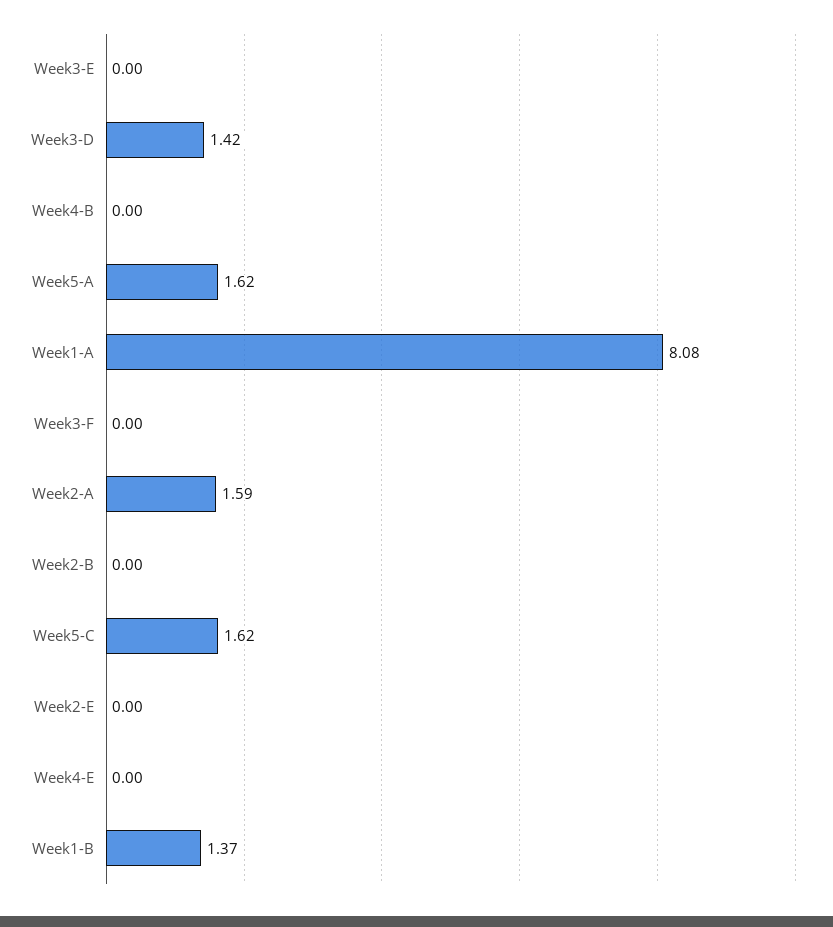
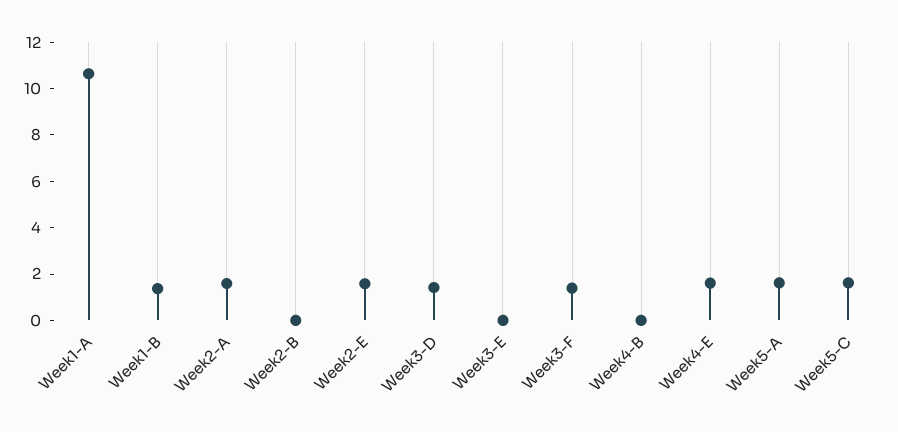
  {
    "Week3-E": 0,
    "Week3-D": 1.42,
    "Week4-B": 0,
    "Week5-A": 1.62,
-   "Week1-A": 8.08,
+   "Week1-A": 10.5,
-   "Week3-F": 0,
+   "Week3-F": 1.5,
    "Week2-A": 1.59,
    "Week2-B": 0,
    "Week5-C": 1.62,
-   "Week2-E": 0,
+   "Week2-E": 1.5,
-   "Week4-E": 0,
+   "Week4-E": 1.5,
    "Week1-B": 1.37
  }

